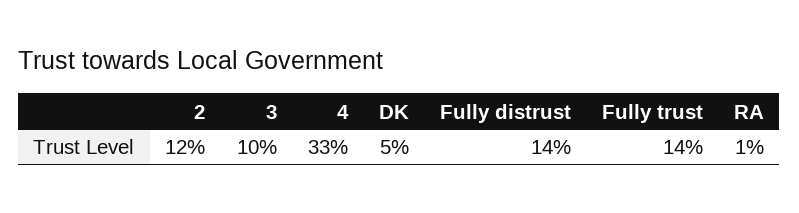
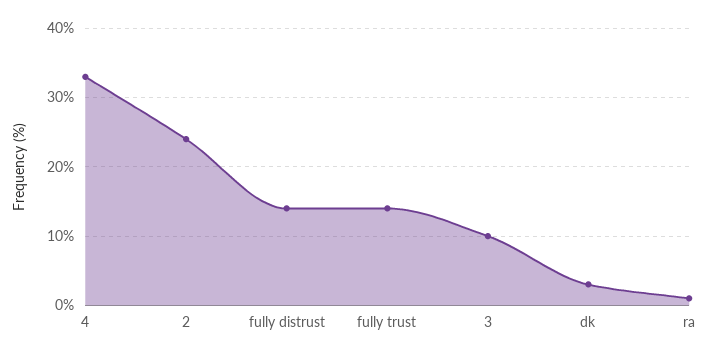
  {
-   "2": 12,
+   "2": 24,
    "3": 10,
    "4": 33,
-   "DK": 5,
+   "DK": 3,
    "Fully distrust": 14,
    "Fully trust": 14,
    "RA": 1
  }

